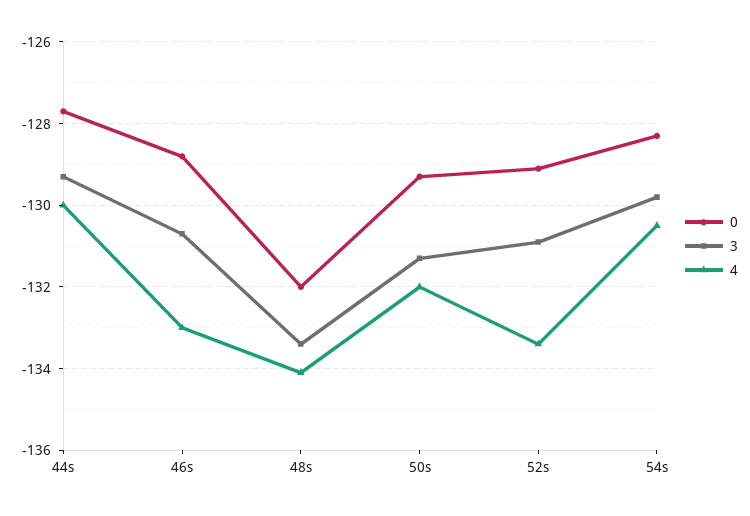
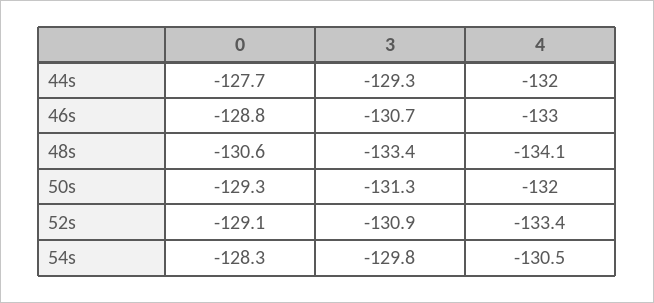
  {
    "0": {
      "44s": -127.7,
      "46s": -128.8,
-     "48s": -132,
+     "48s": -130.6,
      "50s": -129.3,
      "52s": -129.1,
      "54s": -128.3
    },
    "3": {
      "44s": -129.3,
      "46s": -130.7,
      "48s": -133.4,
      "50s": -131.3,
      "52s": -130.9,
      "54s": -129.8
    },
    "4": {
-     "44s": -130,
+     "44s": -132,
      "46s": -133,
      "48s": -134.1,
      "50s": -132,
      "52s": -133.4,
      "54s": -130.5
    }
  }

